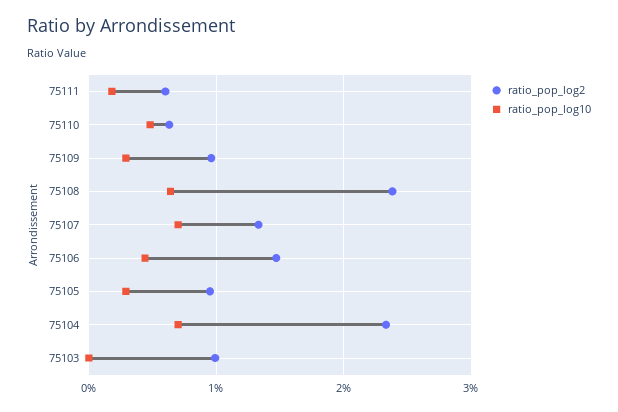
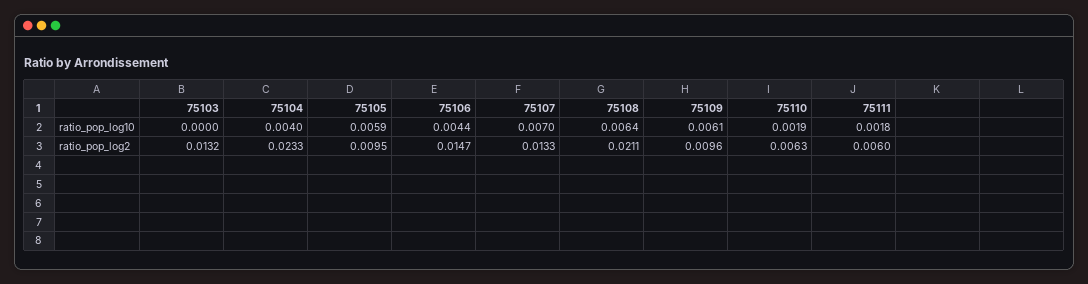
  {
    "ratio_pop_log2": {
      "75111": 0.006,
      "75110": 0.0063,
      "75109": 0.0096,
-     "75108": 0.024,
+     "75108": 0.0211,
      "75107": 0.0133,
      "75106": 0.0147,
      "75105": 0.0095,
      "75104": 0.0233,
-     "75103": 0.01
+     "75103": 0.0132
    },
    "ratio_pop_log10": {
      "75111": 0.0018,
-     "75110": 0.005,
+     "75110": 0.0019,
-     "75109": 0.003,
+     "75109": 0.0061,
      "75108": 0.0064,
      "75107": 0.007,
      "75106": 0.0044,
-     "75105": 0.003,
+     "75105": 0.0059,
-     "75104": 0.007,
+     "75104": 0.004,
      "75103": 0
    }
  }

